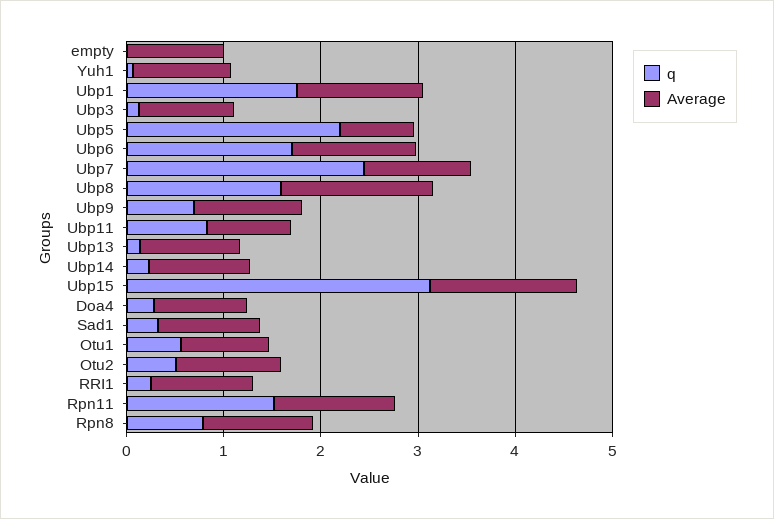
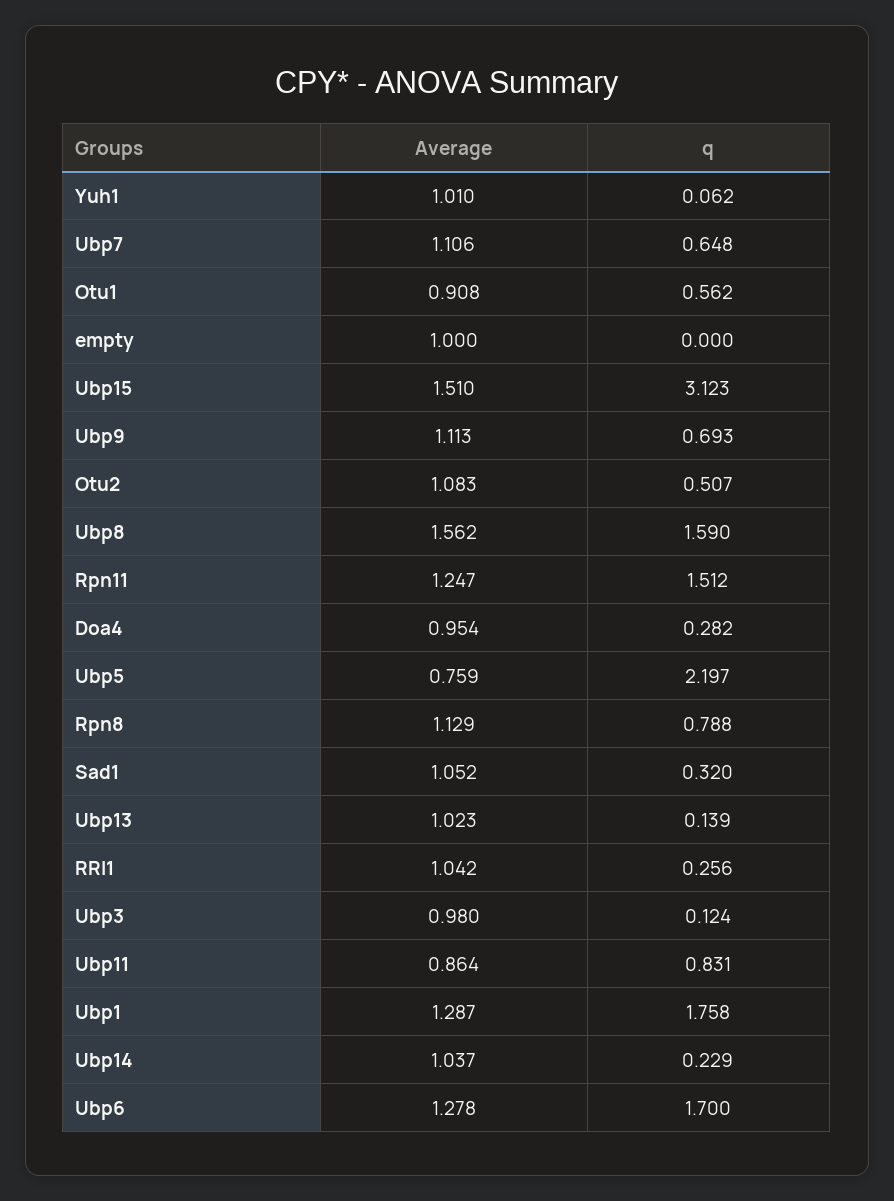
  {
    "q": {
      "empty": 0,
      "Yuh1": 0.062,
      "Ubp1": 1.758,
      "Ubp3": 0.124,
      "Ubp5": 2.197,
      "Ubp6": 1.7,
-     "Ubp7": 2.4,
+     "Ubp7": 0.648,
      "Ubp8": 1.59,
      "Ubp9": 0.693,
      "Ubp11": 0.831,
      "Ubp13": 0.139,
      "Ubp14": 0.229,
      "Ubp15": 3.123,
      "Doa4": 0.282,
      "Sad1": 0.32,
      "Otu1": 0.562,
      "Otu2": 0.507,
      "RRI1": 0.256,
      "Rpn11": 1.512,
      "Rpn8": 0.788
    },
    "Average": {
      "empty": 1,
      "Yuh1": 1.01,
      "Ubp1": 1.287,
      "Ubp3": 0.98,
      "Ubp5": 0.759,
      "Ubp6": 1.278,
      "Ubp7": 1.106,
      "Ubp8": 1.562,
      "Ubp9": 1.113,
      "Ubp11": 0.864,
      "Ubp13": 1.023,
      "Ubp14": 1.037,
      "Ubp15": 1.51,
      "Doa4": 0.954,
      "Sad1": 1.052,
      "Otu1": 0.908,
      "Otu2": 1.083,
      "RRI1": 1.042,
      "Rpn11": 1.247,
      "Rpn8": 1.129
    }
  }

